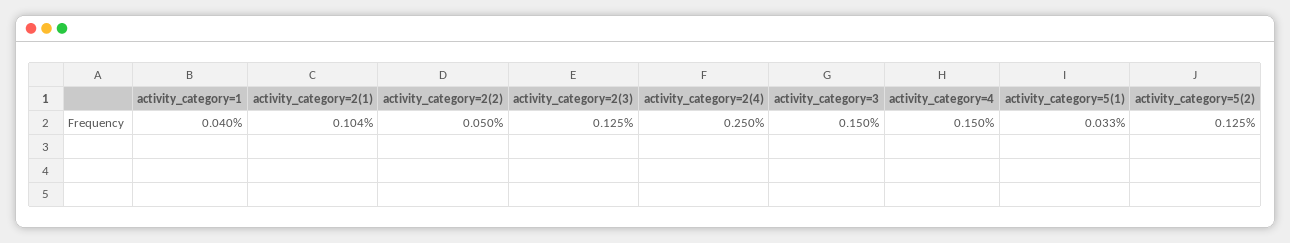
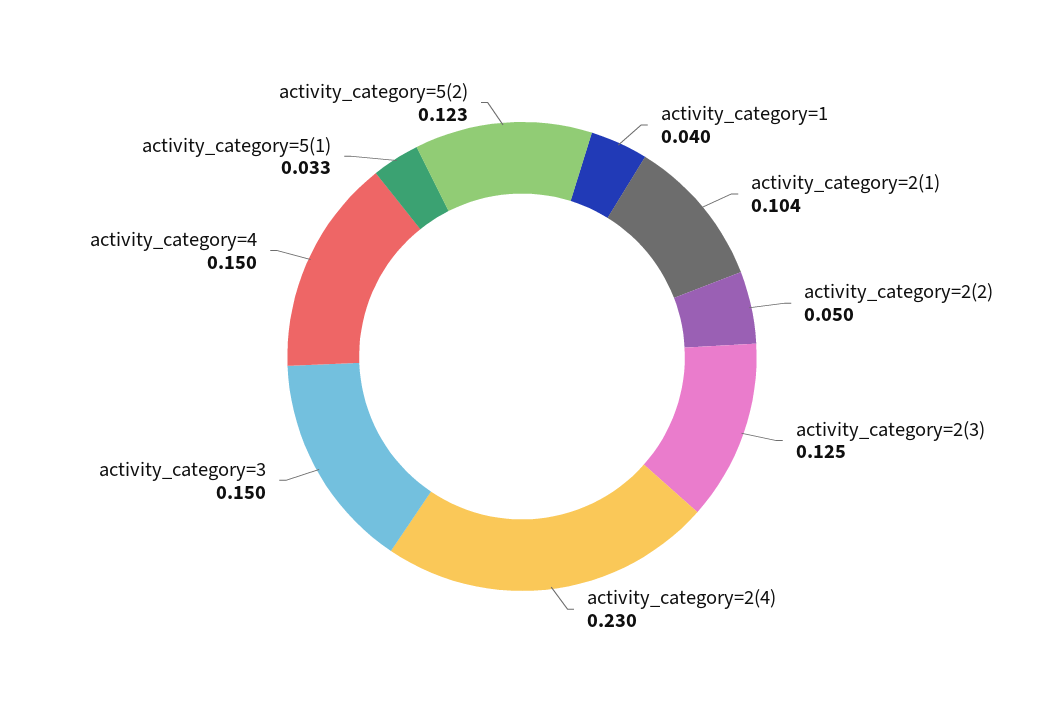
  {
    "activity_category=1": 0.04,
    "activity_category=2(1)": 0.104,
    "activity_category=2(2)": 0.05,
    "activity_category=2(3)": 0.125,
-   "activity_category=2(4)": 0.25,
+   "activity_category=2(4)": 0.23,
    "activity_category=3": 0.15,
    "activity_category=4": 0.15,
    "activity_category=5(1)": 0.033,
-   "activity_category=5(2)": 0.125
+   "activity_category=5(2)": 0.123
  }

